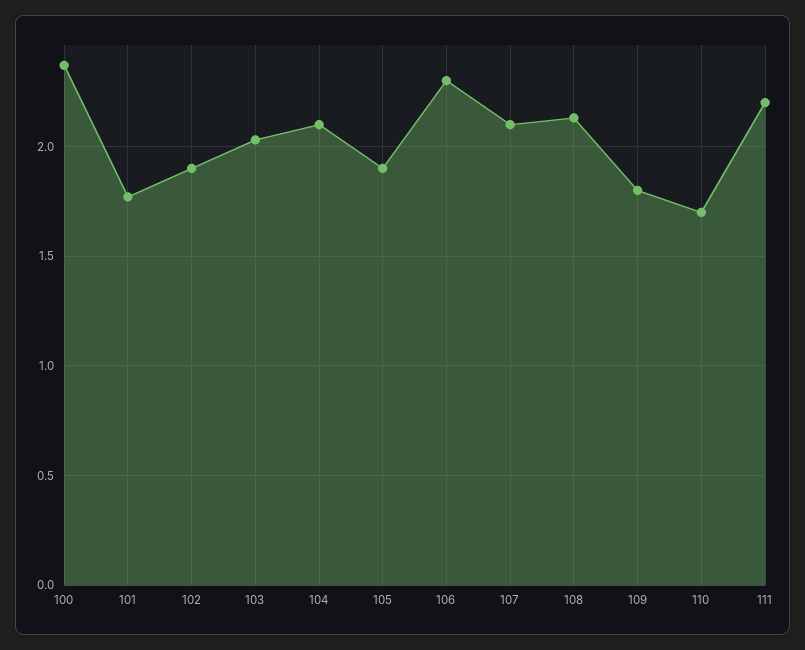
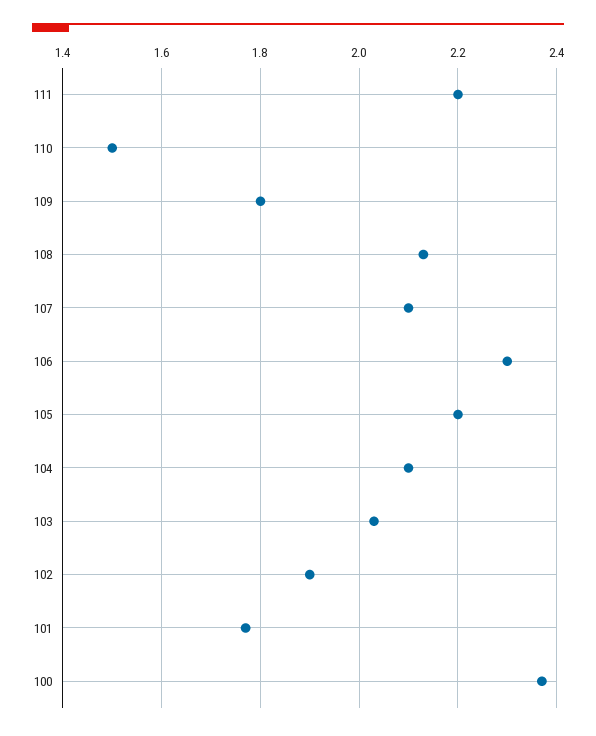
  {
    "100": 2.35,
    "101": 1.75,
    "102": 1.9,
    "103": 2.05,
    "104": 2.1,
-   "105": 1.9,
+   "105": 2.2,
    "106": 2.3,
    "107": 2.1,
    "108": 2.15,
    "109": 1.8,
-   "110": 1.7,
+   "110": 1.5,
    "111": 2.2
  }

